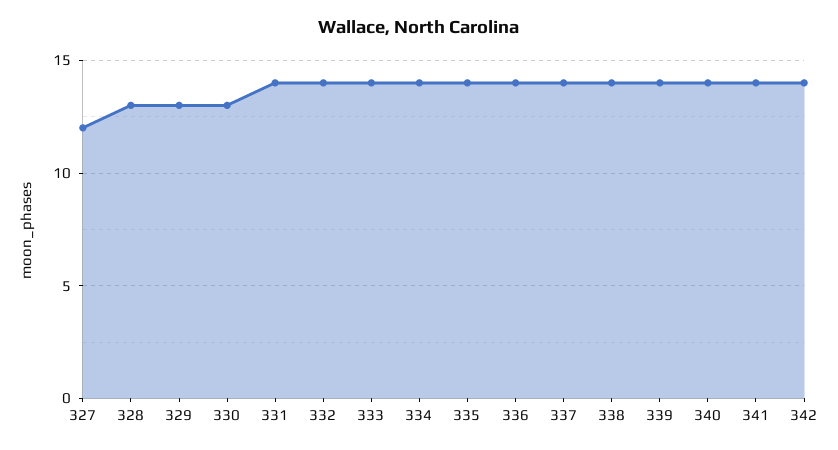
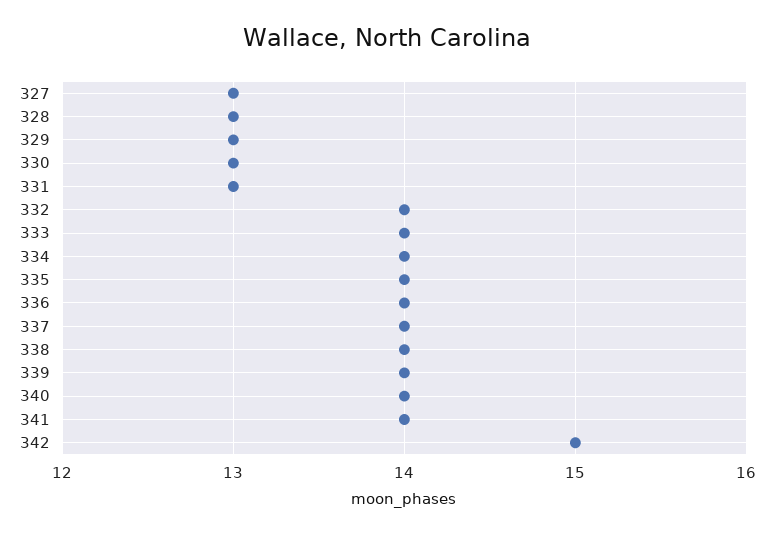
  {
-   "327": 12,
+   "327": 13,
    "328": 13,
    "329": 13,
    "330": 13,
-   "331": 14,
+   "331": 13,
    "332": 14,
    "333": 14,
    "334": 14,
    "335": 14,
    "336": 14,
    "337": 14,
    "338": 14,
    "339": 14,
    "340": 14,
    "341": 14,
-   "342": 14
+   "342": 15
  }

